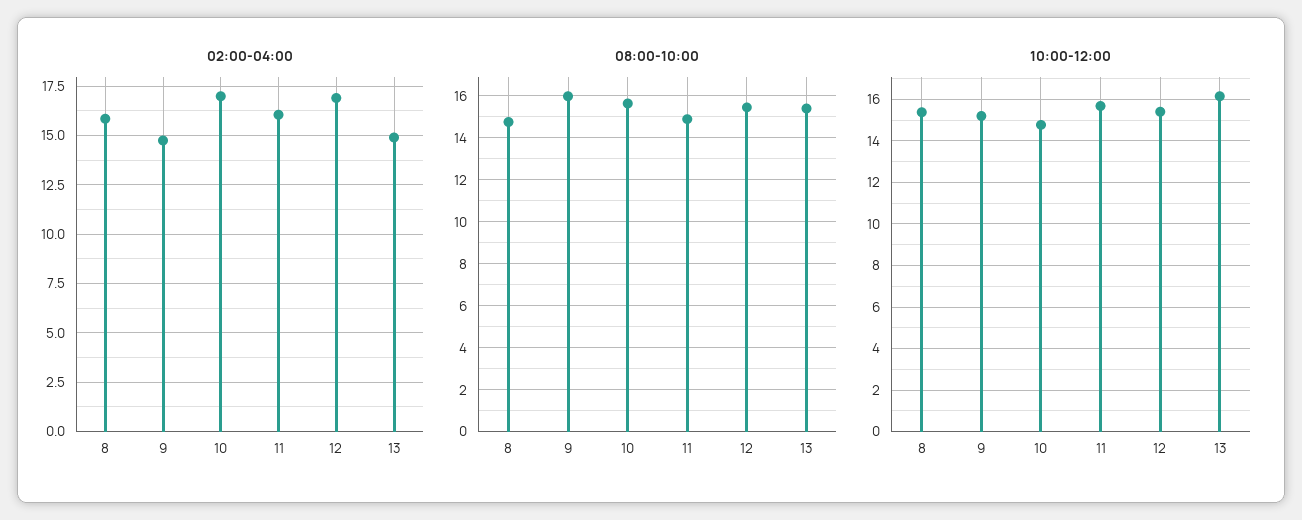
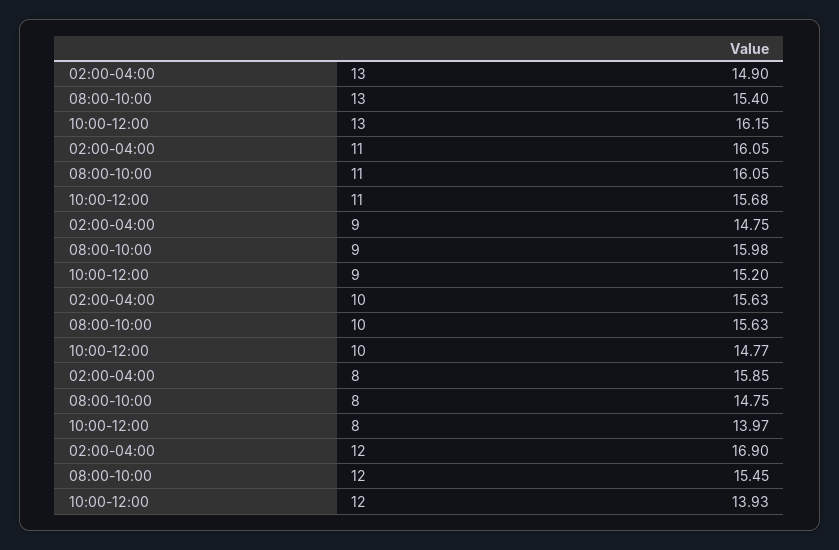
  {
    "02:00-04:00": {
      "8": 15.85,
      "9": 14.75,
-     "10": 17,
+     "10": 15.63,
      "11": 16.05,
      "12": 16.9,
      "13": 14.9
    },
    "08:00-10:00": {
      "8": 14.75,
      "9": 15.98,
      "10": 15.63,
-     "11": 15,
+     "11": 16.05,
      "12": 15.45,
      "13": 15.4
    },
    "10:00-12:00": {
-     "8": 15.5,
+     "8": 13.97,
      "9": 15.2,
      "10": 14.77,
      "11": 15.68,
-     "12": 15.5,
+     "12": 13.93,
      "13": 16.15
    }
  }

